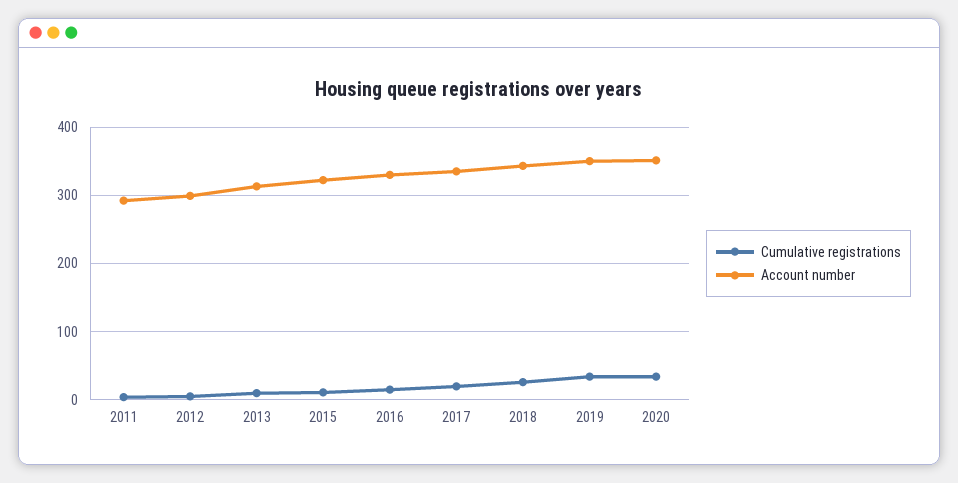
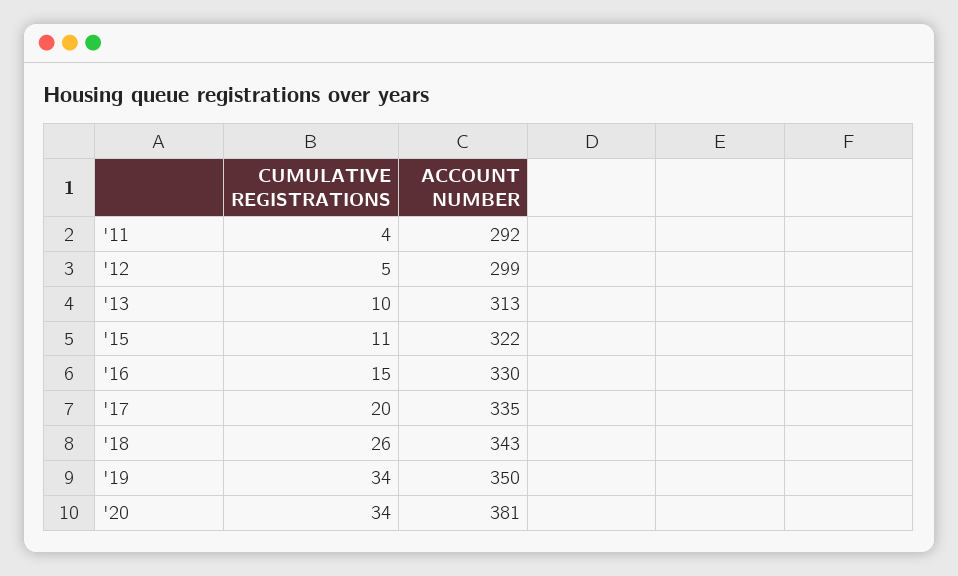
  {
    "Cumulative registrations": {
      "2011": 4,
      "2012": 5,
      "2013": 10,
      "2015": 11,
      "2016": 15,
      "2017": 20,
      "2018": 26,
      "2019": 34,
      "2020": 34
    },
    "Account number": {
      "2011": 292,
      "2012": 299,
      "2013": 313,
      "2015": 322,
      "2016": 330,
      "2017": 335,
      "2018": 343,
      "2019": 350,
-     "2020": 350
+     "2020": 381
    }
  }

